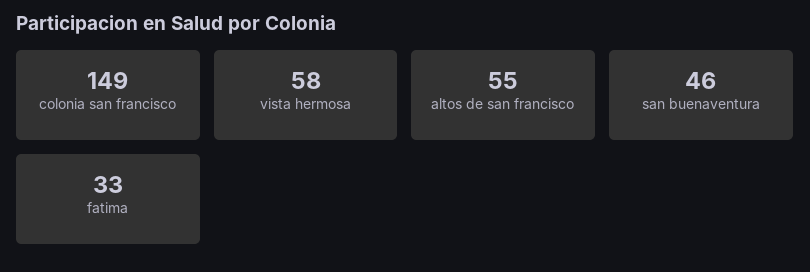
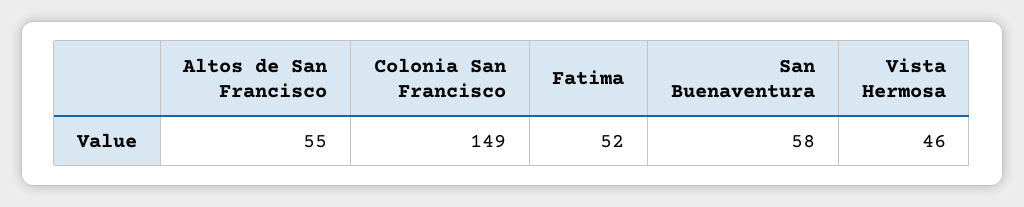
  {
    "colonia san francisco": 149,
-   "vista hermosa": 58,
+   "vista hermosa": 46,
    "altos de san francisco": 55,
-   "san buenaventura": 46,
+   "san buenaventura": 58,
-   "fatima": 33
+   "fatima": 52
  }

